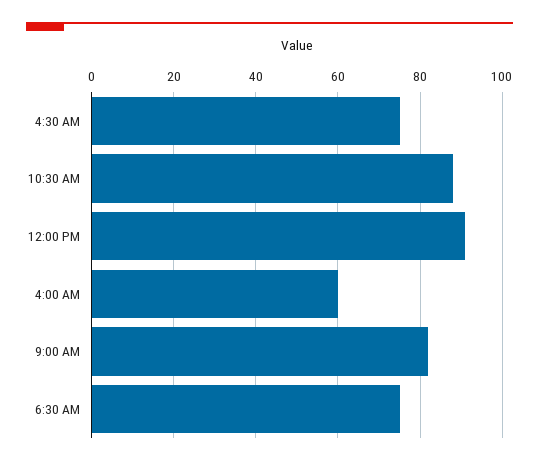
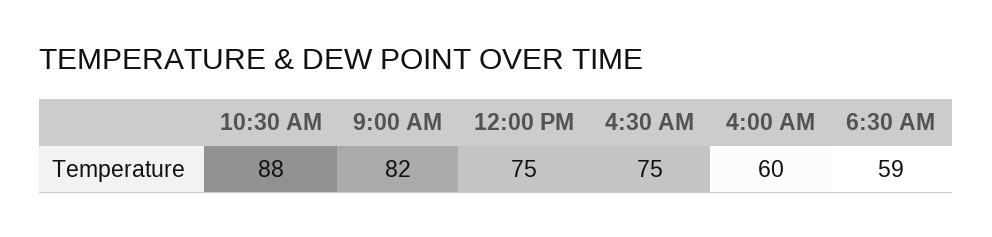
  {
    "4:30 AM": 75,
    "10:30 AM": 88,
-   "12:00 PM": 90,
+   "12:00 PM": 75,
    "4:00 AM": 60,
    "9:00 AM": 82,
-   "6:30 AM": 75
+   "6:30 AM": 59
  }

